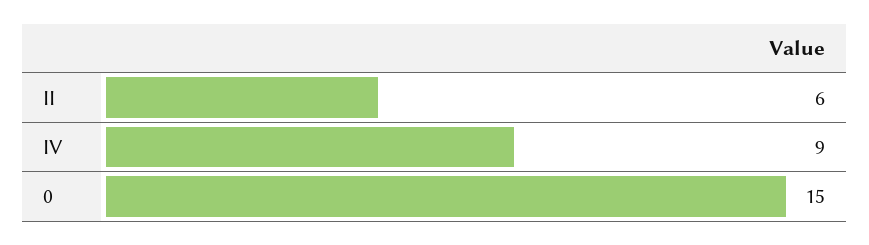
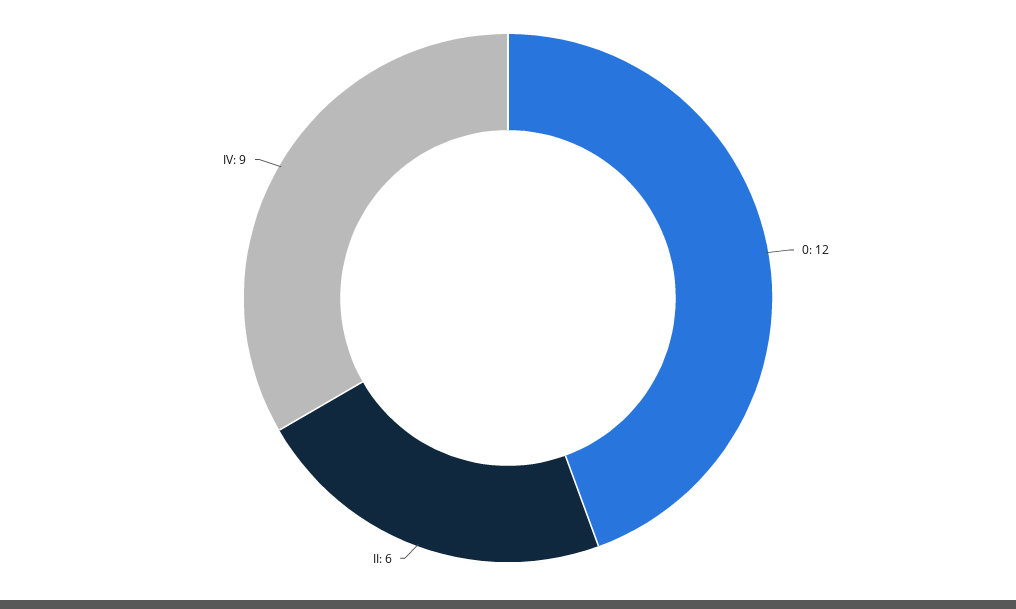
  {
    "II": 6,
    "IV": 9,
-   "0": 15
+   "0": 12
  }

